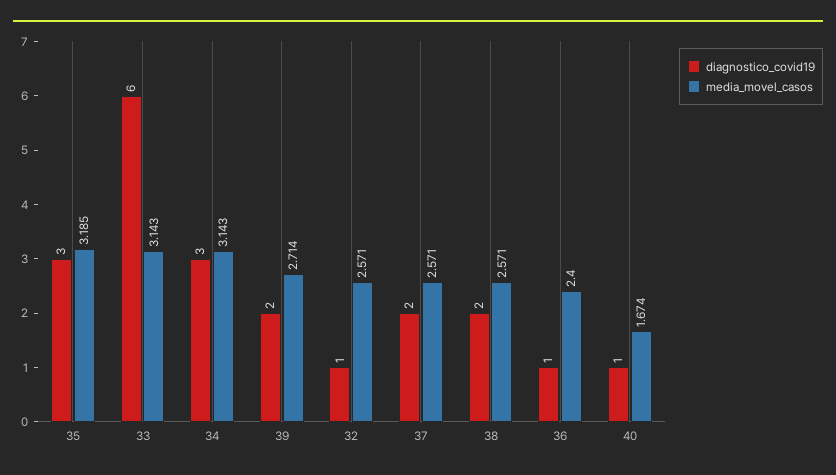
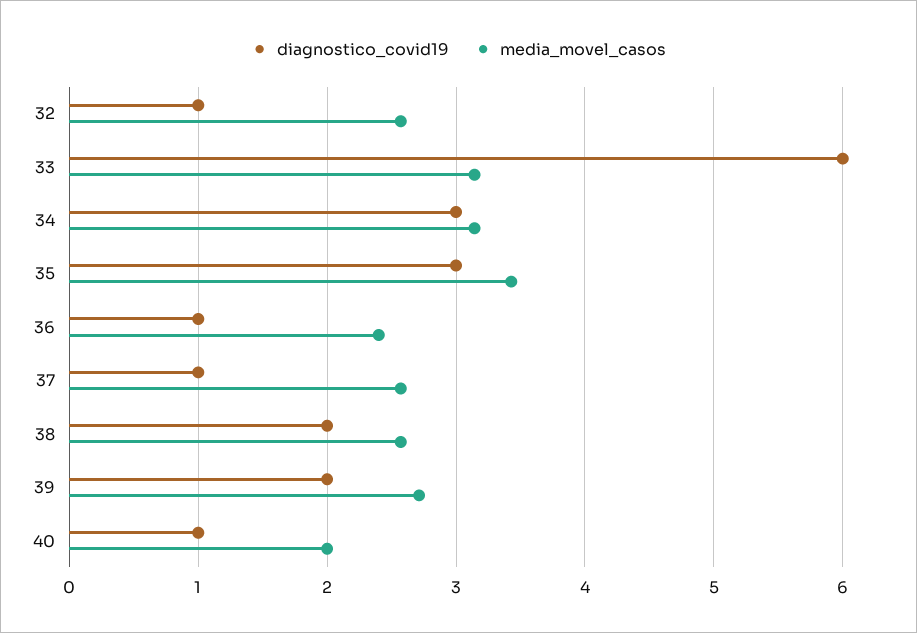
  {
    "diagnostico_covid19": {
      "35": 3,
      "33": 6,
      "34": 3,
      "39": 2,
      "32": 1,
-     "37": 2,
+     "37": 1,
      "38": 2,
      "36": 1,
      "40": 1
    },
    "media_movel_casos": {
-     "35": 3.185,
+     "35": 3.4,
      "33": 3.143,
      "34": 3.143,
      "39": 2.714,
      "32": 2.571,
      "37": 2.571,
      "38": 2.571,
      "36": 2.4,
-     "40": 1.674
+     "40": 2
    }
  }

